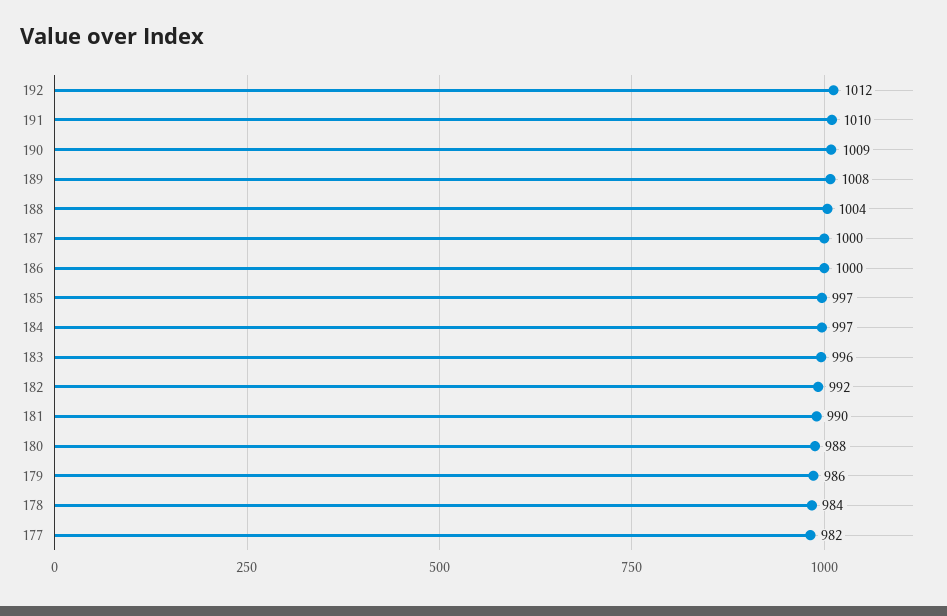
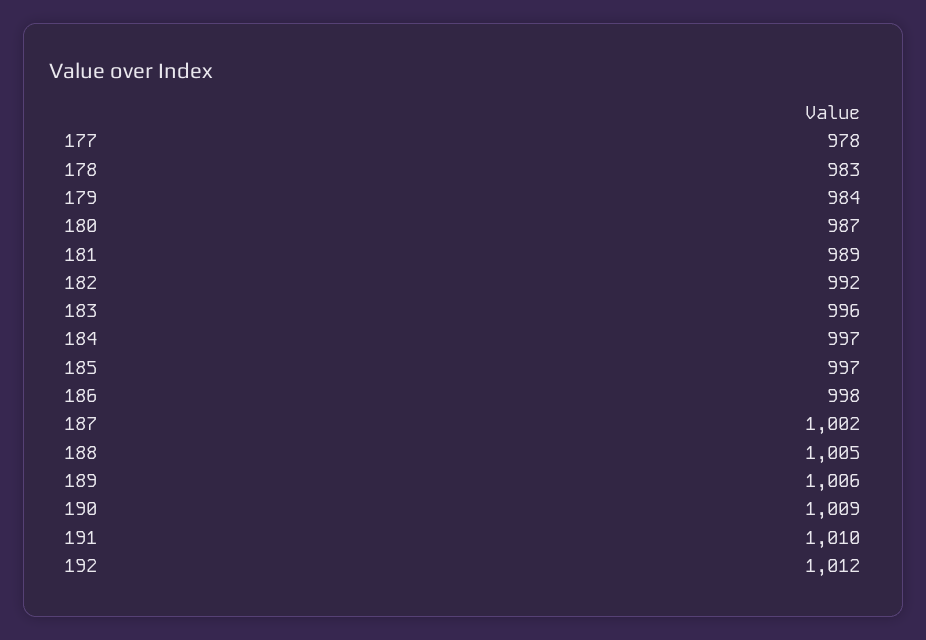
  {
    "192": 1012,
    "191": 1010,
    "190": 1009,
-   "189": 1008,
+   "189": 1006,
-   "188": 1004,
+   "188": 1005,
-   "187": 1000,
+   "187": 1002,
-   "186": 1000,
+   "186": 998,
    "185": 997,
    "184": 997,
    "183": 996,
    "182": 992,
-   "181": 990,
+   "181": 989,
-   "180": 988,
+   "180": 987,
-   "179": 986,
+   "179": 984,
-   "178": 984,
+   "178": 983,
-   "177": 982
+   "177": 978
  }

